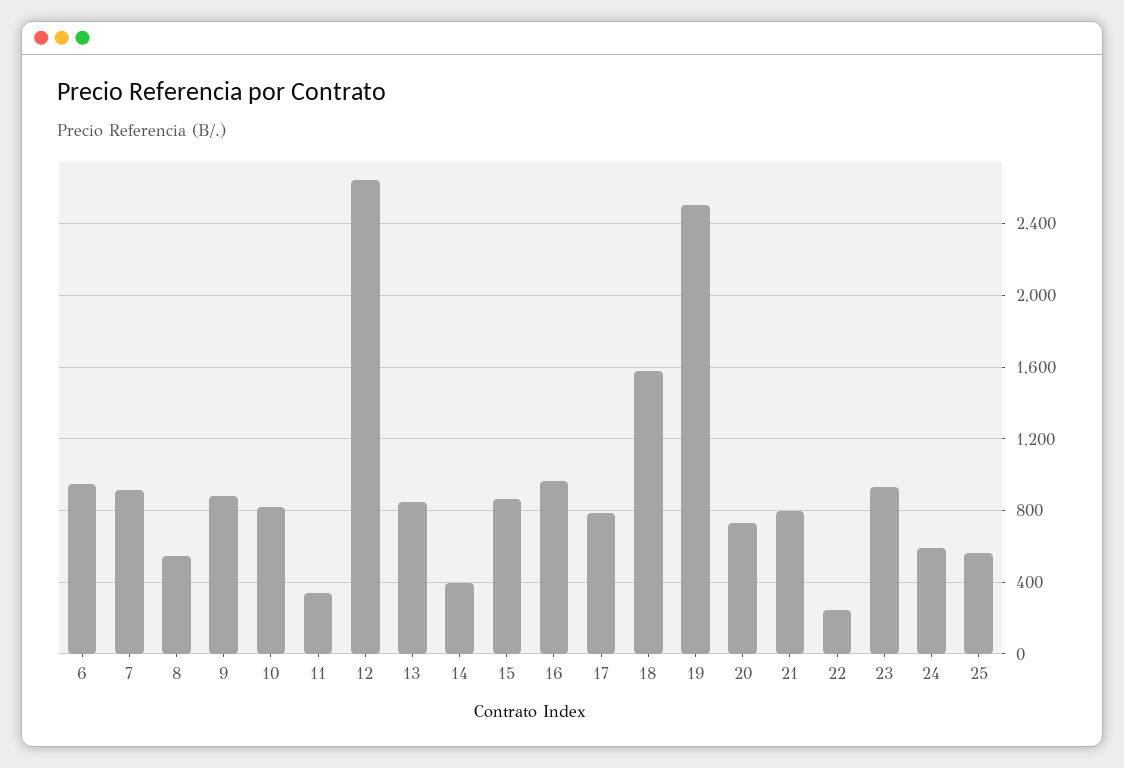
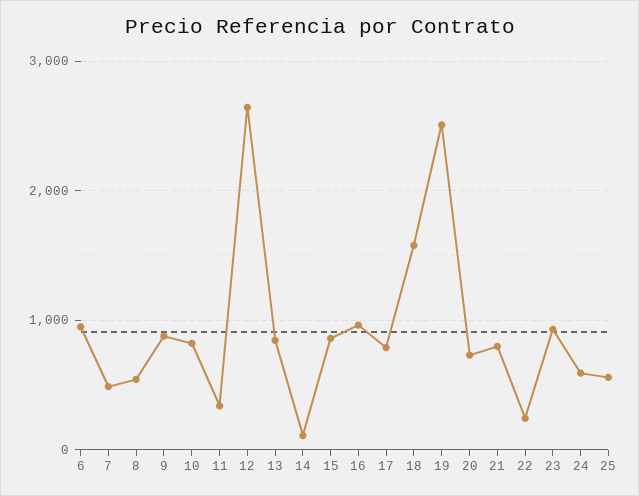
  {
    "6": 950,
-   "7": 900,
+   "7": 500,
    "8": 550,
    "9": 900,
    "10": 800,
    "11": 350,
    "12": 2650,
    "13": 850,
-   "14": 400,
+   "14": 100,
    "15": 850,
    "16": 950,
    "17": 800,
    "18": 1600,
    "19": 2500,
    "20": 750,
    "21": 800,
    "22": 250,
    "23": 950,
    "24": 600,
    "25": 550
  }

